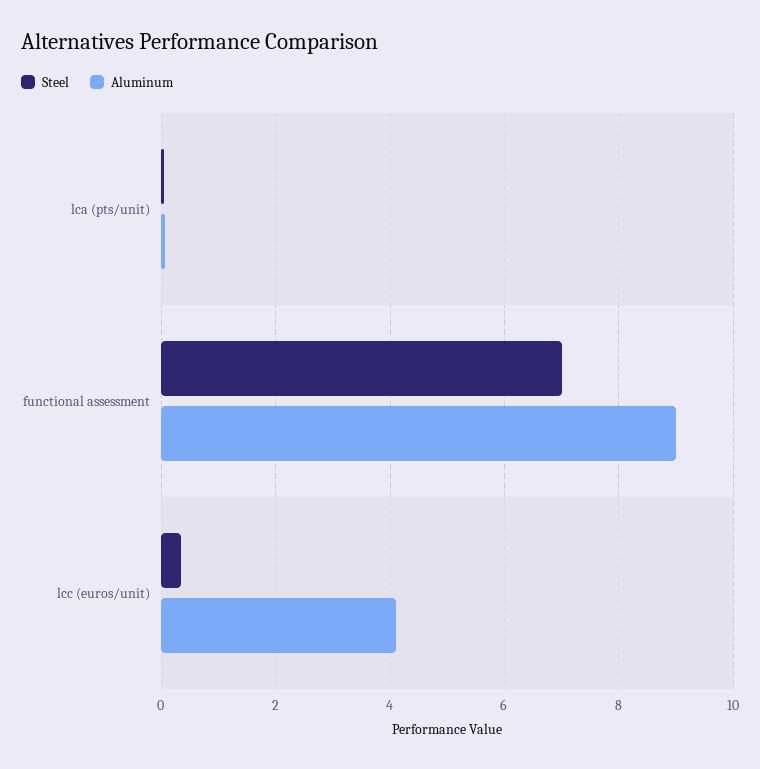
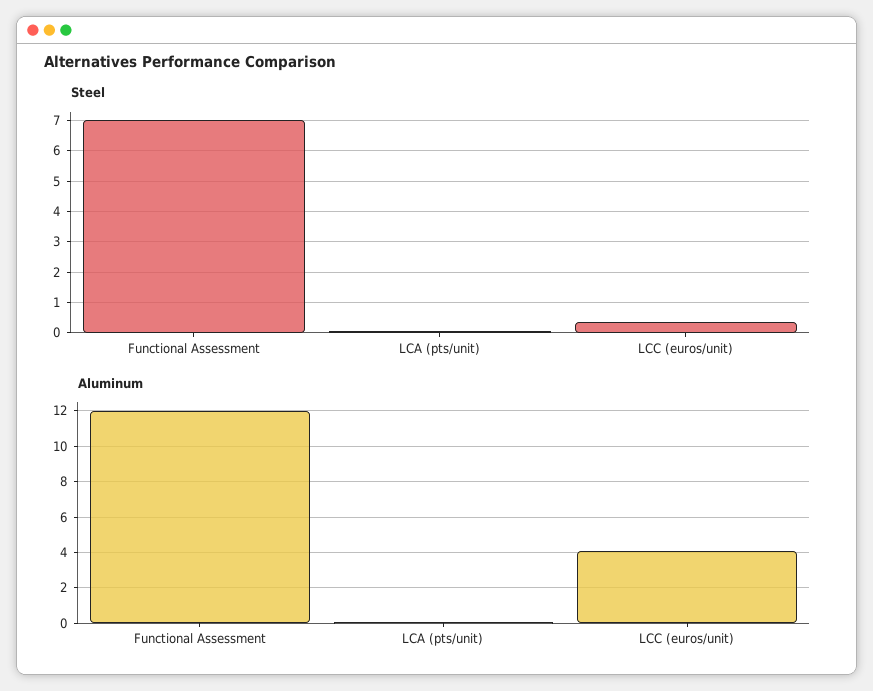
  {
    "Steel": {
      "lca (pts/unit)": 0,
      "functional assessment": 7,
      "lcc (euros/unit)": 0.4
    },
    "Aluminum": {
      "lca (pts/unit)": 0,
-     "functional assessment": 9,
+     "functional assessment": 12,
      "lcc (euros/unit)": 4.2
    }
  }

